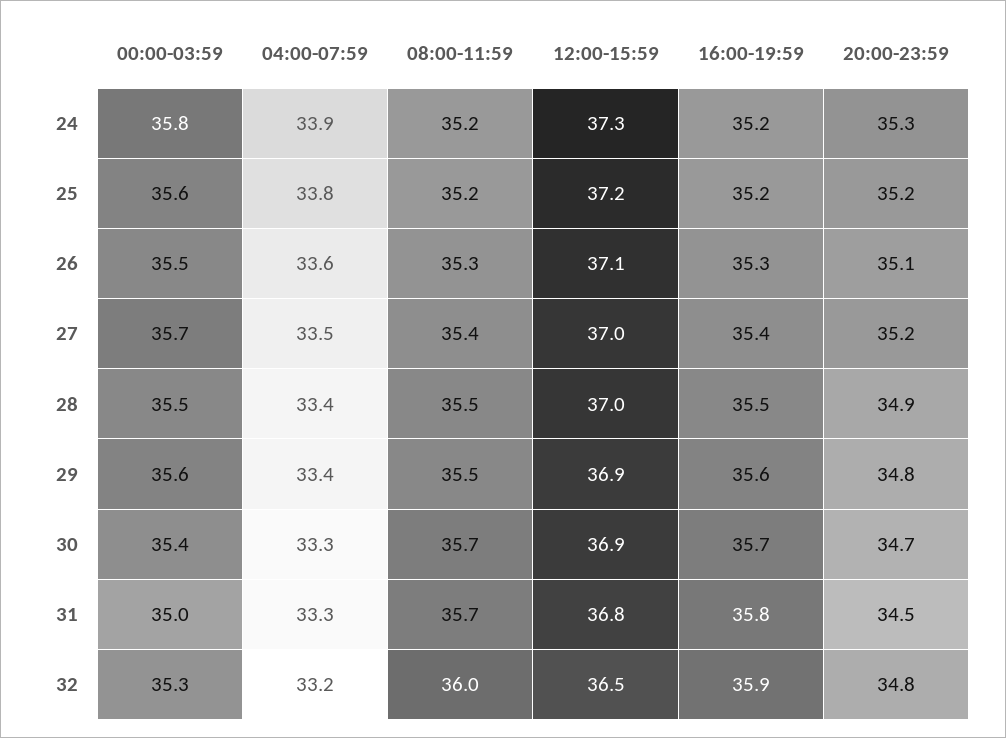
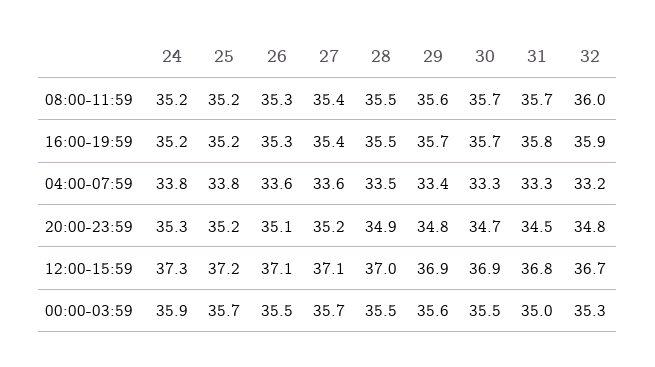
  {
    "00:00-03:59": {
-     "24": 35.8,
+     "24": 35.9,
-     "25": 35.6,
+     "25": 35.7,
      "26": 35.5,
      "27": 35.7,
      "28": 35.5,
      "29": 35.6,
-     "30": 35.4,
+     "30": 35.5,
      "31": 35,
      "32": 35.3
    },
    "04:00-07:59": {
-     "24": 33.9,
+     "24": 33.8,
      "25": 33.8,
      "26": 33.6,
-     "27": 33.5,
+     "27": 33.6,
-     "28": 33.4,
+     "28": 33.5,
      "29": 33.4,
      "30": 33.3,
      "31": 33.3,
      "32": 33.2
    },
    "08:00-11:59": {
      "24": 35.2,
      "25": 35.2,
      "26": 35.3,
      "27": 35.4,
      "28": 35.5,
-     "29": 35.5,
+     "29": 35.6,
      "30": 35.7,
      "31": 35.7,
      "32": 36
    },
    "12:00-15:59": {
      "24": 37.3,
      "25": 37.2,
      "26": 37.1,
-     "27": 37,
+     "27": 37.1,
      "28": 37,
      "29": 36.9,
      "30": 36.9,
      "31": 36.8,
-     "32": 36.5
+     "32": 36.7
    },
    "16:00-19:59": {
      "24": 35.2,
      "25": 35.2,
      "26": 35.3,
      "27": 35.4,
      "28": 35.5,
-     "29": 35.6,
+     "29": 35.7,
      "30": 35.7,
      "31": 35.8,
      "32": 35.9
    },
    "20:00-23:59": {
      "24": 35.3,
      "25": 35.2,
      "26": 35.1,
      "27": 35.2,
      "28": 34.9,
      "29": 34.8,
      "30": 34.7,
      "31": 34.5,
      "32": 34.8
    }
  }

